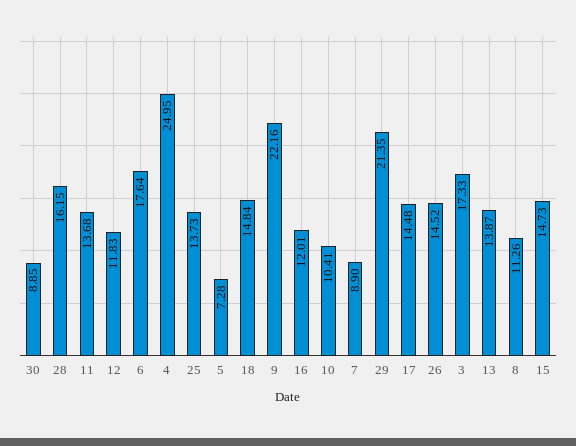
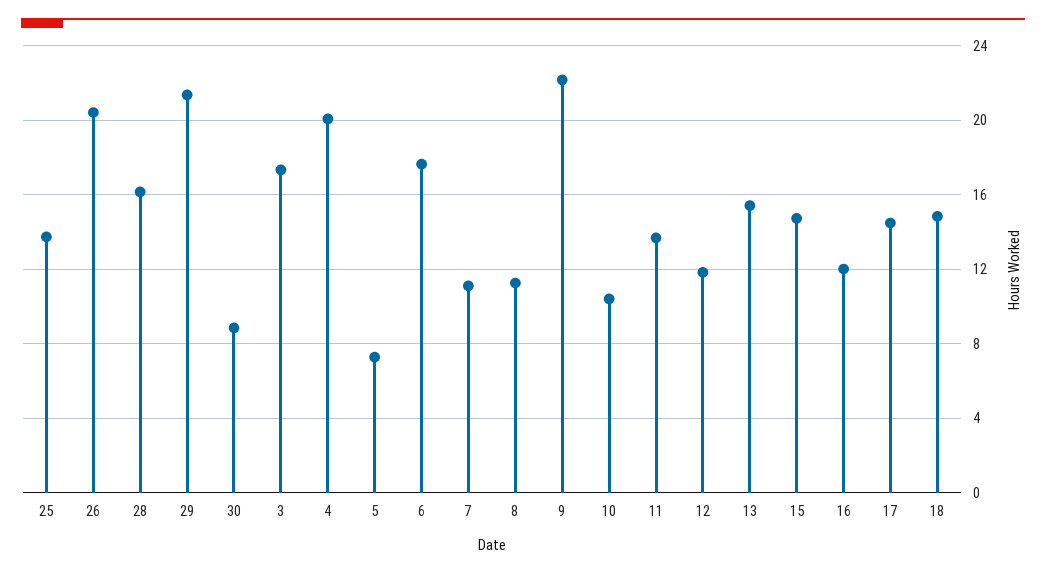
  {
    "30": 8.85,
    "28": 16.15,
    "11": 13.68,
    "12": 11.83,
    "6": 17.64,
-   "4": 24.95,
+   "4": 20,
    "25": 13.73,
    "5": 7.28,
    "18": 14.84,
    "9": 22.16,
    "16": 12.01,
    "10": 10.41,
-   "7": 8.9,
+   "7": 11,
    "29": 21.35,
    "17": 14.48,
-   "26": 14.52,
+   "26": 20.5,
    "3": 17.33,
-   "13": 13.87,
+   "13": 15.5,
    "8": 11.26,
    "15": 14.73
  }

